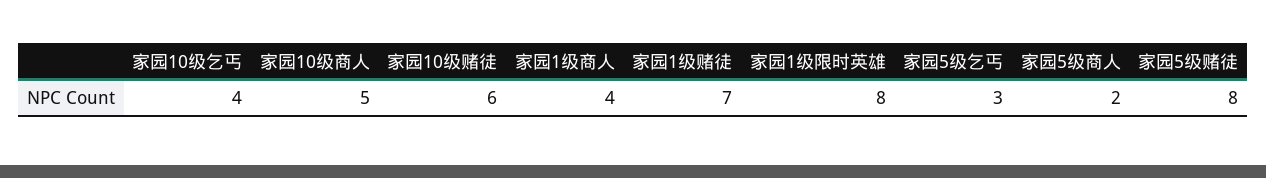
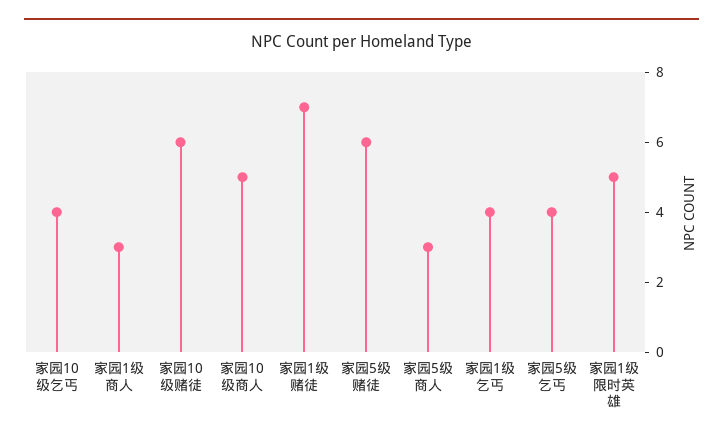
  {
    "家园10级乞丐": 4,
    "家园10级商人": 5,
    "家园10级赌徒": 6,
-   "家园1级商人": 4,
+   "家园1级商人": 3,
    "家园1级赌徒": 7,
-   "家园1级限时英雄": 8,
+   "家园1级限时英雄": 5,
-   "家园5级乞丐": 3,
+   "家园5级乞丐": 4,
-   "家园5级商人": 2,
+   "家园5级商人": 3,
-   "家园5级赌徒": 8
+   "家园5级赌徒": 6,
+   "家园1级乞丐": 4
  }

